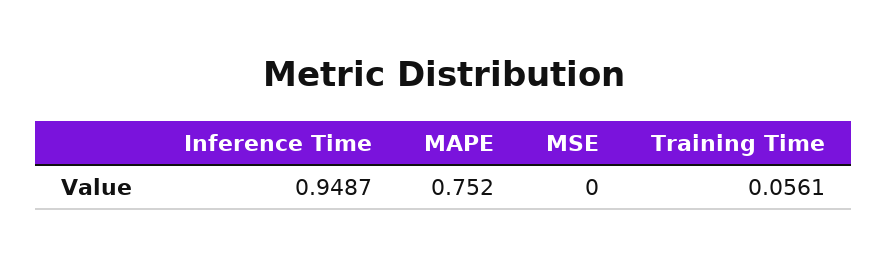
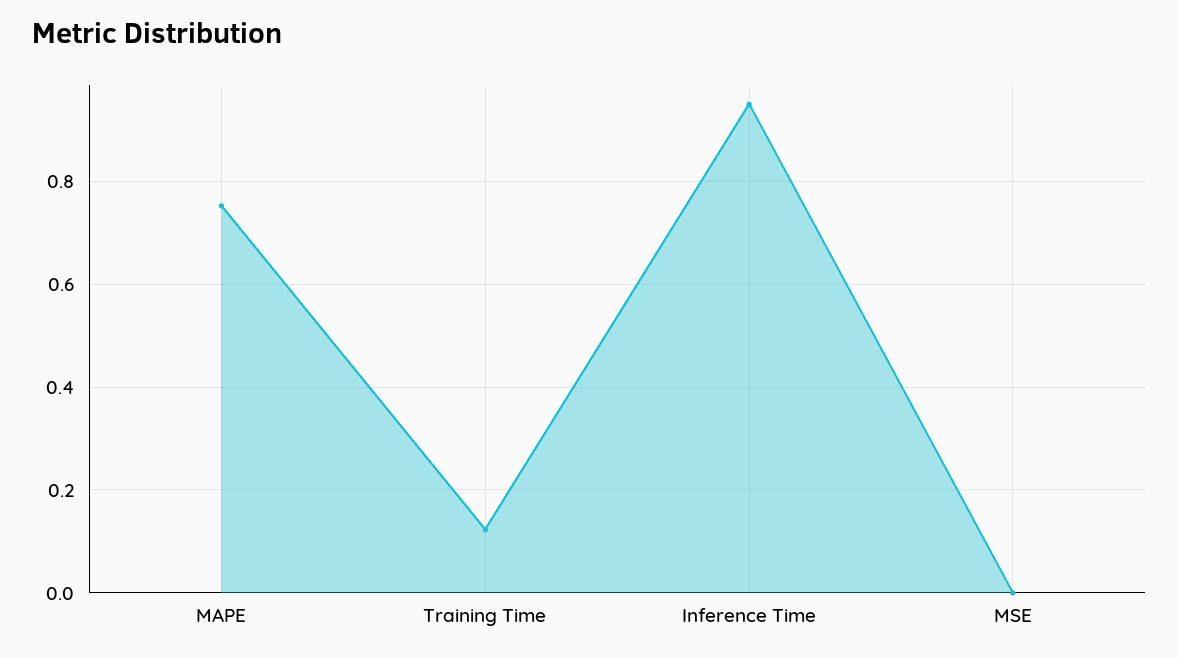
  {
    "Inference Time": 0.9487,
    "MAPE": 0.752,
    "MSE": 0,
-   "Training Time": 0.0561
+   "Training Time": 0.12
  }

